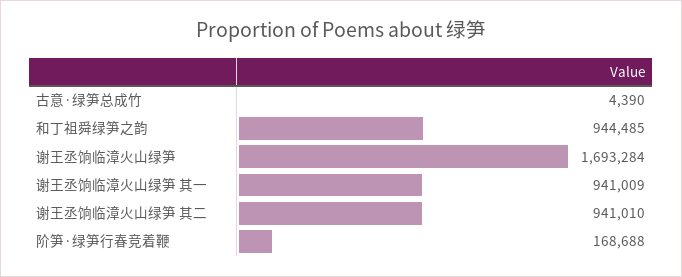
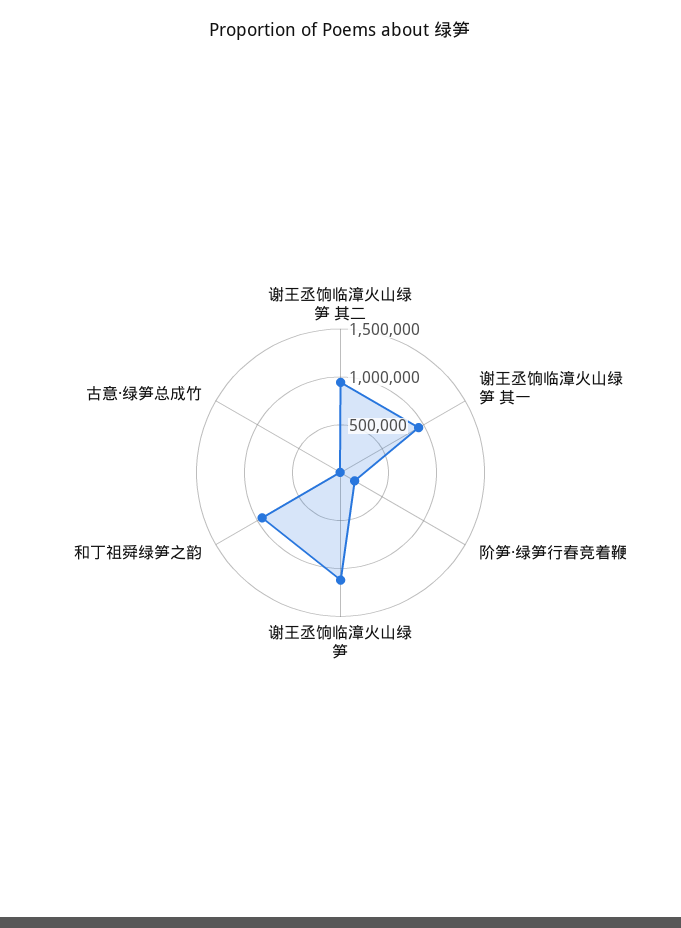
  {
    "古意·绿笋总成竹": 4390,
    "和丁祖舜绿笋之韵": 944485,
-   "谢王丞饷临漳火山绿笋": 1693284,
+   "谢王丞饷临漳火山绿笋": 1100000,
    "谢王丞饷临漳火山绿笋 其一": 941009,
    "谢王丞饷临漳火山绿笋 其二": 941010,
    "阶笋·绿笋行春竞着鞭": 168688
  }

